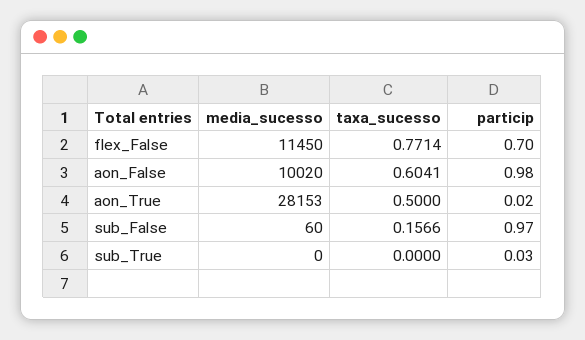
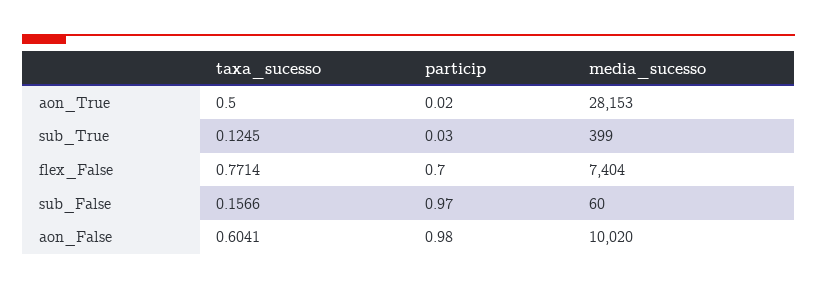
  {
    "media_sucesso": {
-     "flex_False": 11450,
+     "flex_False": 7404,
      "aon_False": 10020,
      "aon_True": 28153,
      "sub_False": 60,
-     "sub_True": 0
+     "sub_True": 399
    },
    "taxa_sucesso": {
      "flex_False": 0.7714,
      "aon_False": 0.6041,
      "aon_True": 0.5,
      "sub_False": 0.1566,
-     "sub_True": 0
+     "sub_True": 0.1245
    },
    "particip": {
      "flex_False": 0.7,
      "aon_False": 0.98,
      "aon_True": 0.02,
      "sub_False": 0.97,
      "sub_True": 0.03
    }
  }

